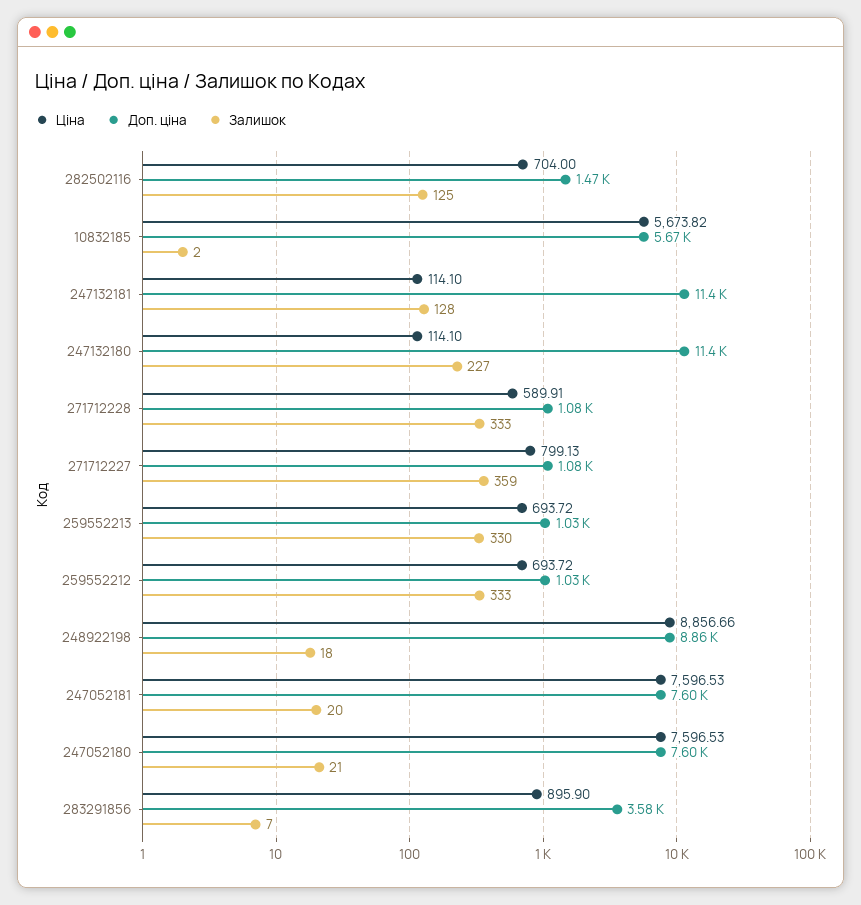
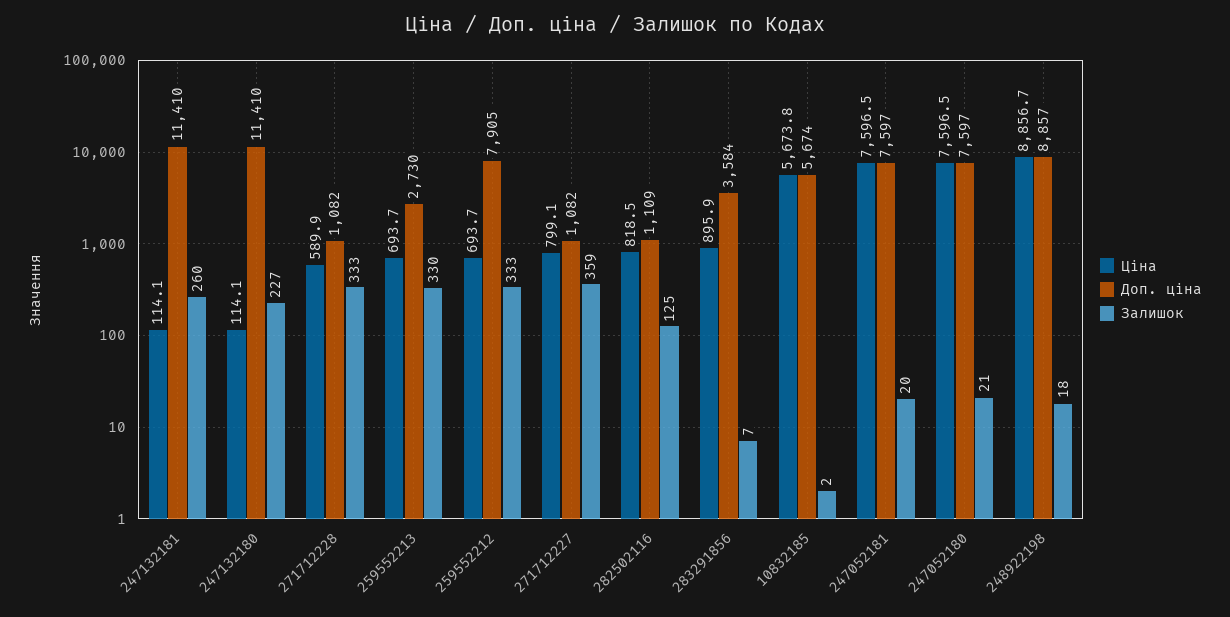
  {
    "Ціна": {
-     "282502116": 704,
+     "282502116": 818.5,
      "10832185": 5673.82,
      "247132181": 114.1,
      "247132180": 114.1,
      "271712228": 589.91,
      "271712227": 799.13,
      "259552213": 693.72,
      "259552212": 693.72,
      "248922198": 8856.66,
      "247052181": 7596.53,
      "247052180": 7596.53,
      "283291856": 895.9
    },
    "Доп. ціна": {
-     "282502116": 1470,
+     "282502116": 1109,
      "10832185": 5674,
      "247132181": 11410,
      "247132180": 11410,
      "271712228": 1082,
      "271712227": 1082,
-     "259552213": 1030,
+     "259552213": 2730,
-     "259552212": 1030,
+     "259552212": 7905,
      "248922198": 8857,
      "247052181": 7597,
      "247052180": 7597,
      "283291856": 3584
    },
    "Залишок": {
      "282502116": 125,
      "10832185": 2,
-     "247132181": 128,
+     "247132181": 260,
      "247132180": 227,
      "271712228": 333,
      "271712227": 359,
      "259552213": 330,
      "259552212": 333,
      "248922198": 18,
      "247052181": 20,
      "247052180": 21,
      "283291856": 7
    }
  }

